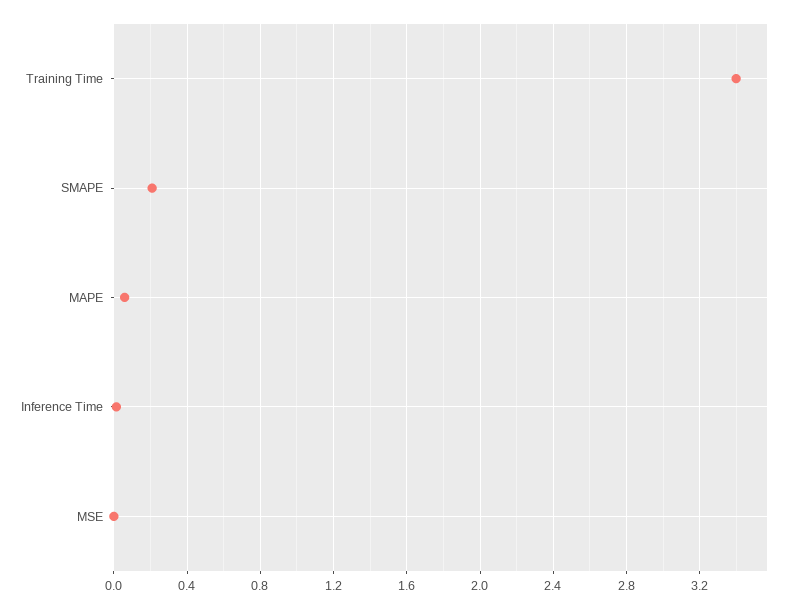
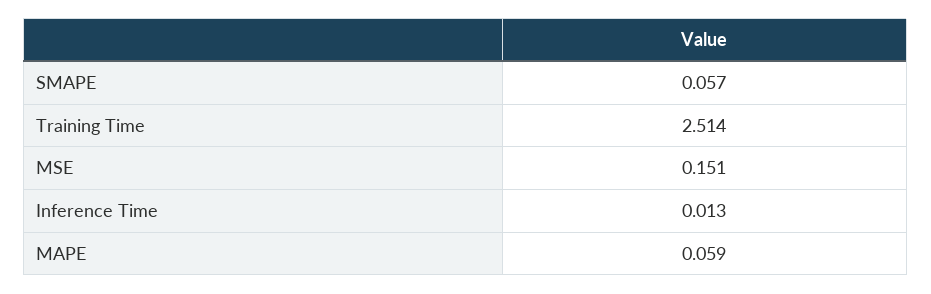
  {
-   "Training Time": 3.4,
+   "Training Time": 2.514,
-   "SMAPE": 0.2,
+   "SMAPE": 0.057,
    "MAPE": 0.059,
    "Inference Time": 0.013,
-   "MSE": 0
+   "MSE": 0.151
  }

